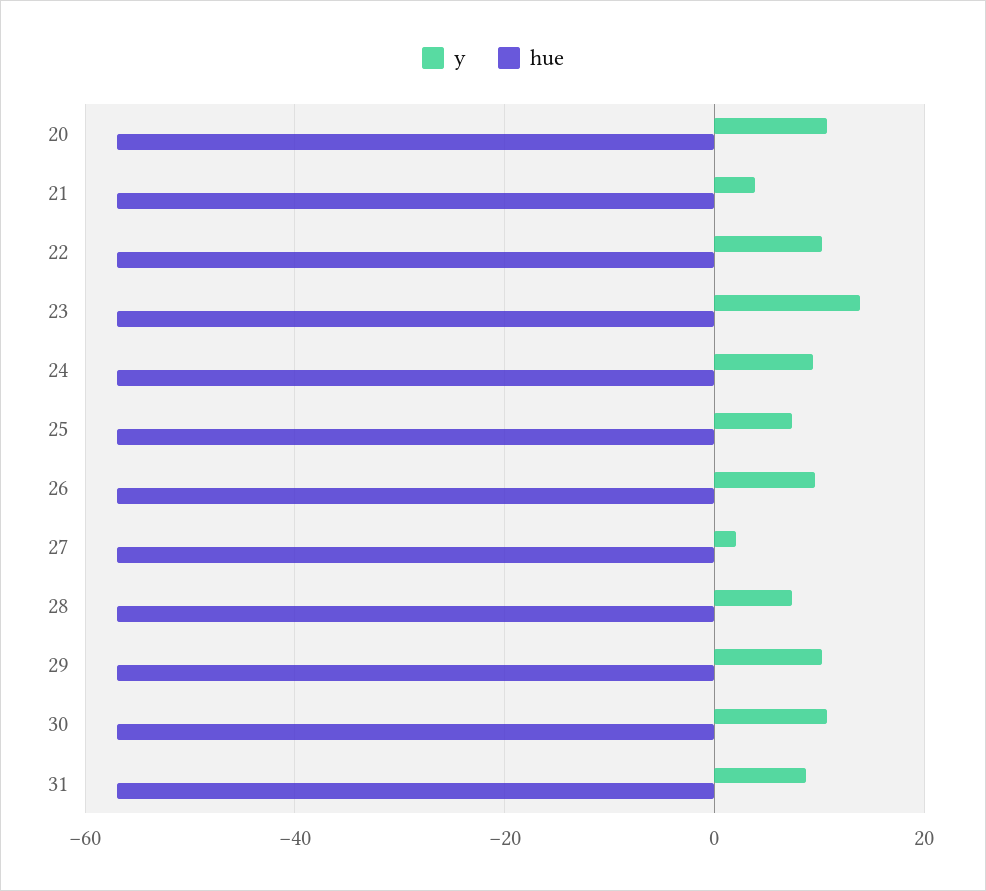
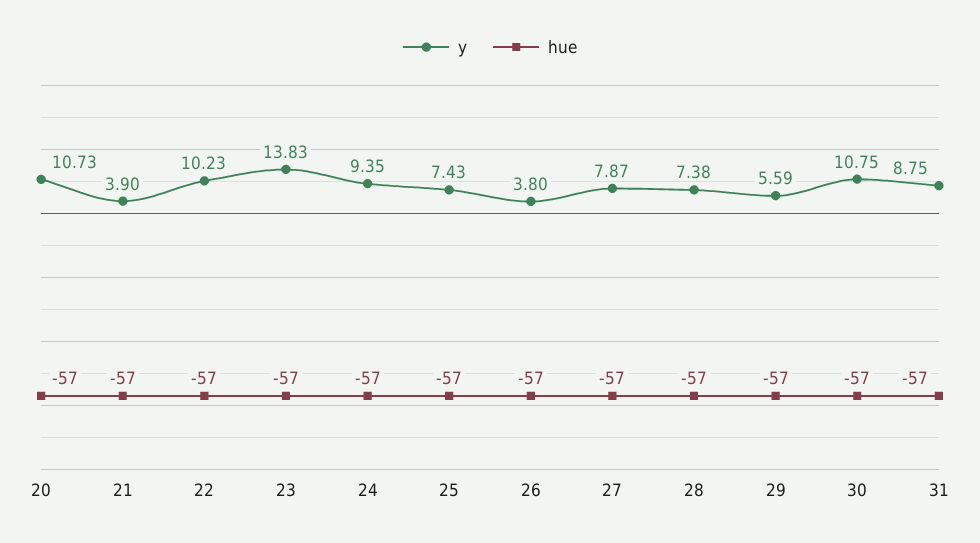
  {
    "y": {
      "20": 10.73,
      "21": 3.9,
      "22": 10.23,
      "23": 13.83,
      "24": 9.35,
      "25": 7.43,
-     "26": 10,
+     "26": 3.8,
-     "27": 2,
+     "27": 7.87,
      "28": 7.38,
-     "29": 10,
+     "29": 5.59,
      "30": 10.75,
      "31": 8.75
    },
    "hue": {
      "20": -57,
      "21": -57,
      "22": -57,
      "23": -57,
      "24": -57,
      "25": -57,
      "26": -57,
      "27": -57,
      "28": -57,
      "29": -57,
      "30": -57,
      "31": -57
    }
  }

